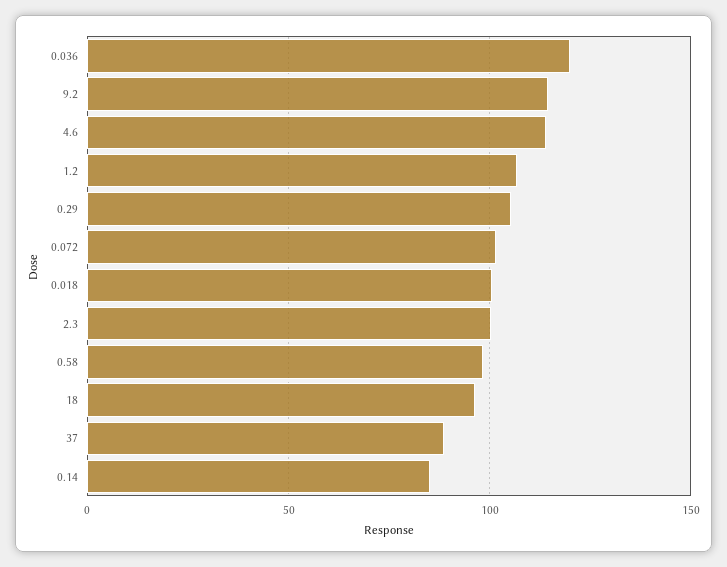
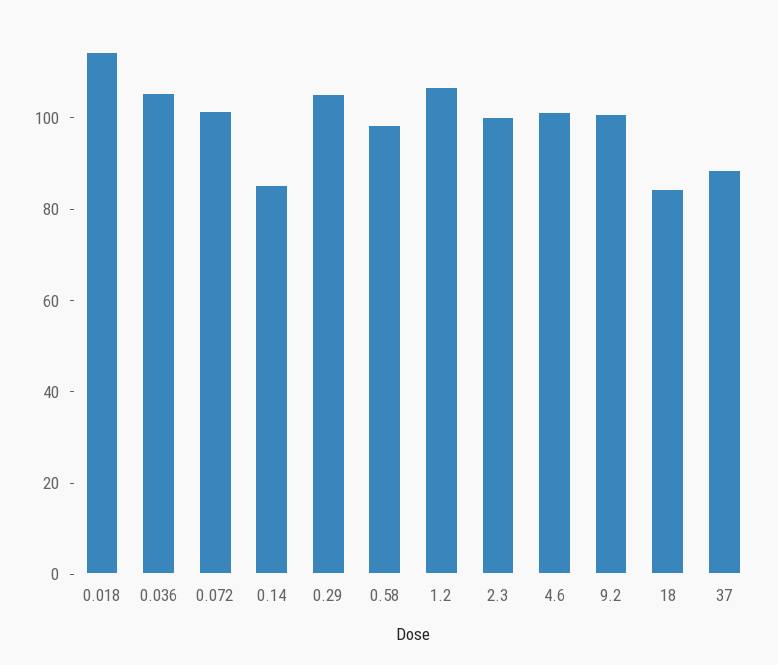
  {
-   "0.036": 120,
+   "0.036": 105,
-   "9.2": 115,
+   "9.2": 100,
-   "4.6": 115,
+   "4.6": 100,
    "1.2": 105,
    "0.29": 105,
    "0.072": 100,
-   "0.018": 100,
+   "0.018": 115,
    "2.3": 100,
    "0.58": 100,
-   "18": 95,
+   "18": 85,
    "37": 90,
    "0.14": 85
  }

